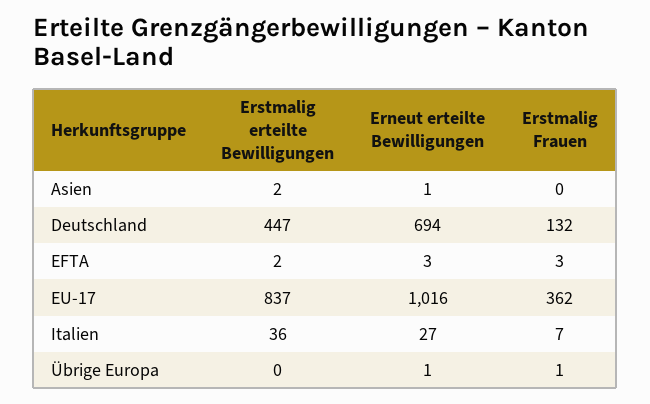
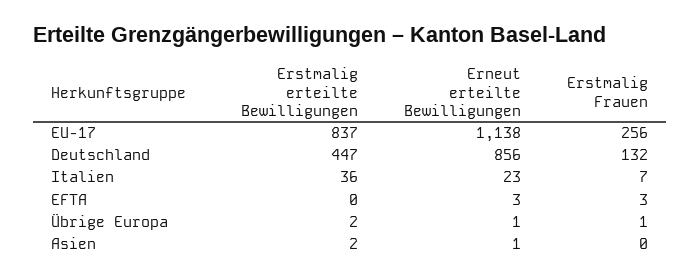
  {
    "Erstmalig erteilte Bewilligungen": {
      "Asien": 2,
      "Deutschland": 447,
-     "EFTA": 2,
+     "EFTA": 0,
      "EU-17": 837,
      "Italien": 36,
-     "Übrige Europa": 0
+     "Übrige Europa": 2
    },
    "Erneut erteilte Bewilligungen": {
      "Asien": 1,
-     "Deutschland": 694,
+     "Deutschland": 856,
      "EFTA": 3,
-     "EU-17": 1016,
+     "EU-17": 1138,
-     "Italien": 27,
+     "Italien": 23,
      "Übrige Europa": 1
    },
    "Erstmalig Frauen": {
      "Asien": 0,
      "Deutschland": 132,
      "EFTA": 3,
-     "EU-17": 362,
+     "EU-17": 256,
      "Italien": 7,
      "Übrige Europa": 1
    }
  }

